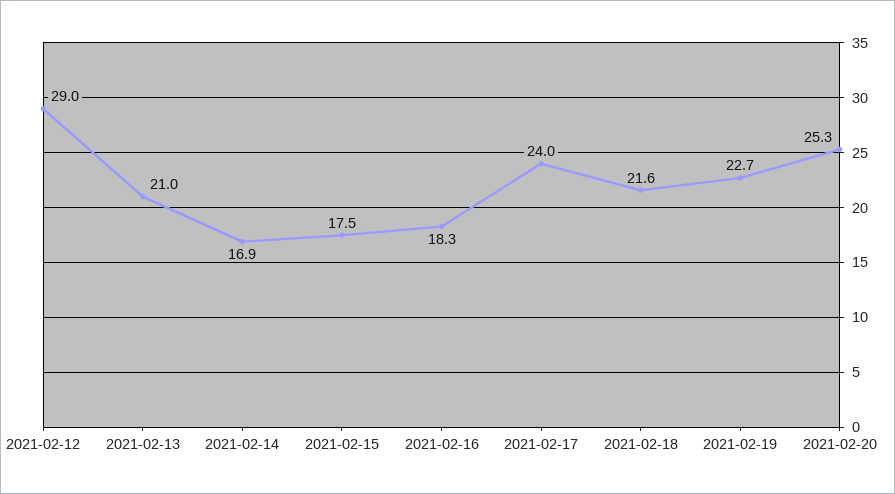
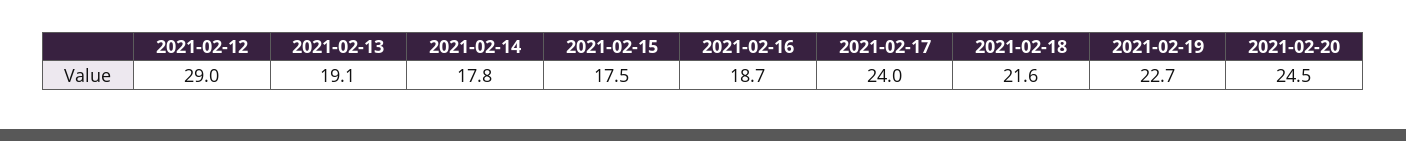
  {
    "2021-02-12": 29,
-   "2021-02-13": 21,
+   "2021-02-13": 19.1,
-   "2021-02-14": 16.9,
+   "2021-02-14": 17.8,
    "2021-02-15": 17.5,
-   "2021-02-16": 18.3,
+   "2021-02-16": 18.7,
    "2021-02-17": 24,
    "2021-02-18": 21.6,
    "2021-02-19": 22.7,
-   "2021-02-20": 25.3
+   "2021-02-20": 24.5
  }

